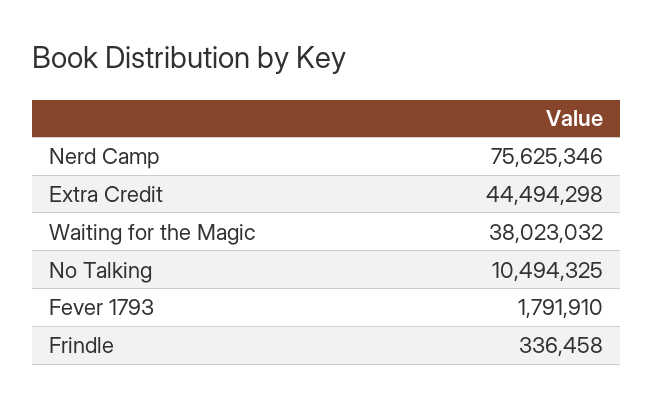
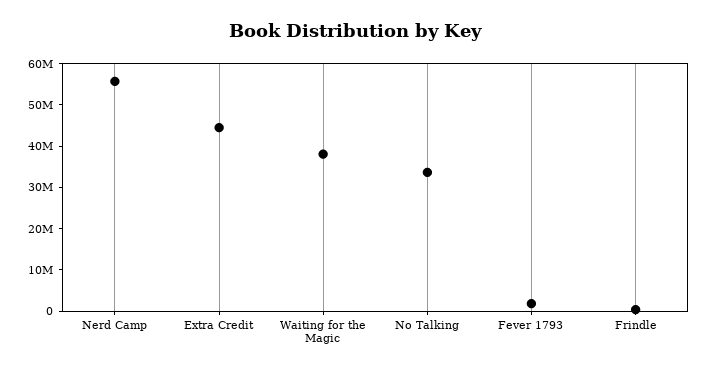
  {
-   "Nerd Camp": 75625346,
+   "Nerd Camp": 56000000,
    "Extra Credit": 44494298,
    "Waiting for the Magic": 38023032,
-   "No Talking": 10494325,
+   "No Talking": 34000000,
    "Fever 1793": 1791910,
    "Frindle": 336458
  }

